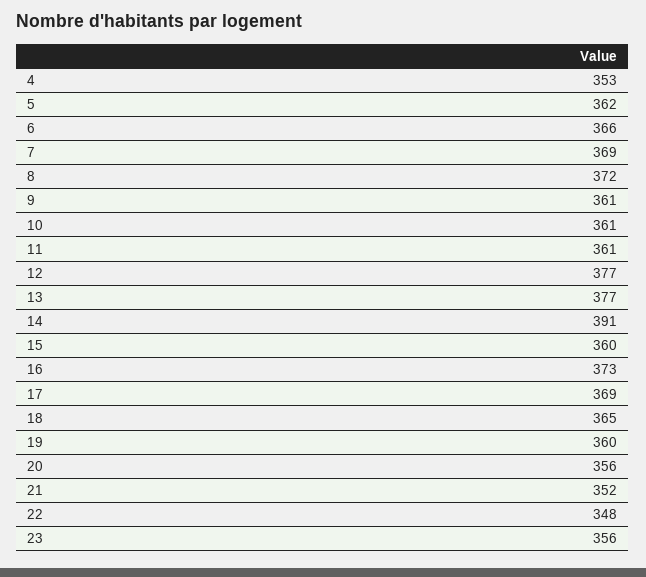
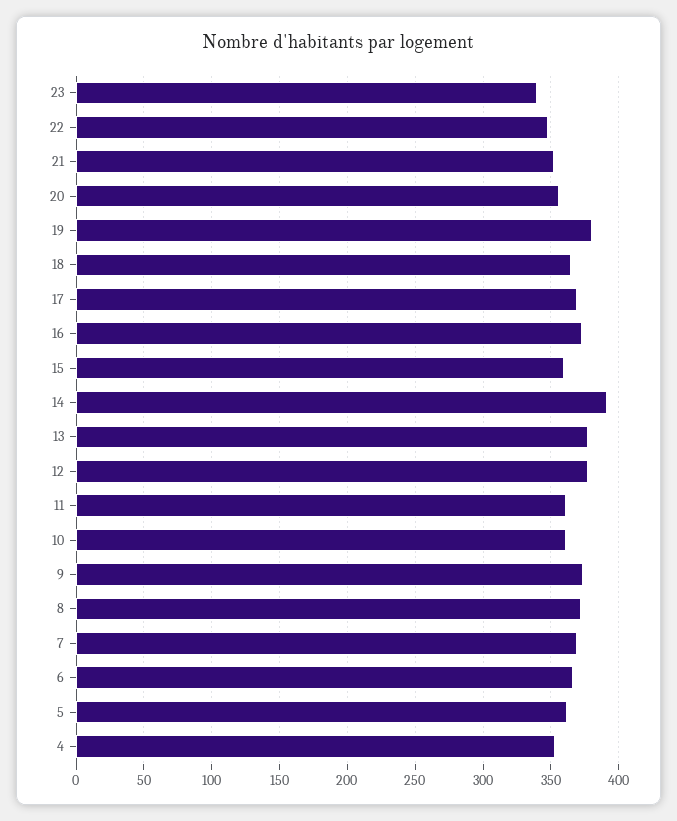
  {
    "4": 353,
    "5": 362,
    "6": 366,
    "7": 369,
    "8": 372,
-   "9": 361,
+   "9": 375,
    "10": 361,
    "11": 361,
    "12": 377,
    "13": 377,
    "14": 391,
    "15": 360,
    "16": 373,
    "17": 369,
    "18": 365,
-   "19": 360,
+   "19": 380,
    "20": 356,
    "21": 352,
    "22": 348,
-   "23": 356
+   "23": 340
  }

